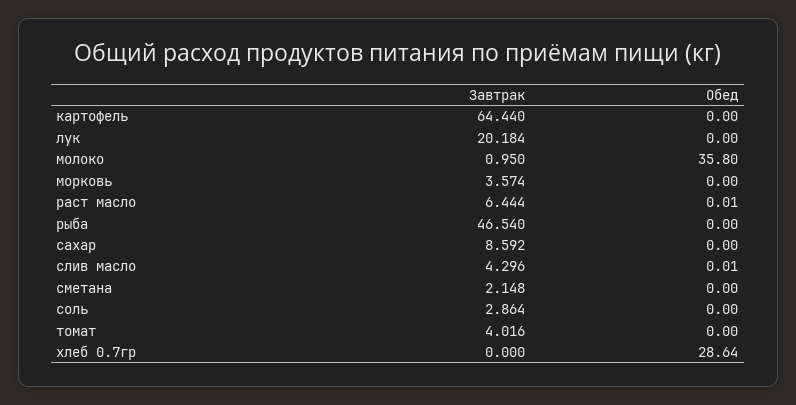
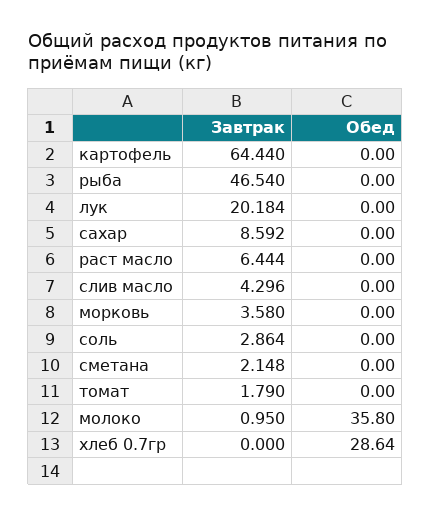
  {
    "Завтрак": {
      "картофель": 64.44,
      "лук": 20.184,
      "молоко": 0.95,
-     "морковь": 3.574,
+     "морковь": 3.58,
      "раст масло": 6.444,
      "рыба": 46.54,
      "сахар": 8.592,
      "слив масло": 4.296,
      "сметана": 2.148,
      "соль": 2.864,
-     "томат": 4.016,
+     "томат": 1.79,
      "хлеб 0.7гр": 0
    },
    "Обед": {
      "картофель": 0,
      "лук": 0,
      "молоко": 35.8,
      "морковь": 0,
-     "раст масло": 0.01,
+     "раст масло": 0,
      "рыба": 0,
      "сахар": 0,
-     "слив масло": 0.01,
+     "слив масло": 0,
      "сметана": 0,
      "соль": 0,
      "томат": 0,
      "хлеб 0.7гр": 28.64
    }
  }

